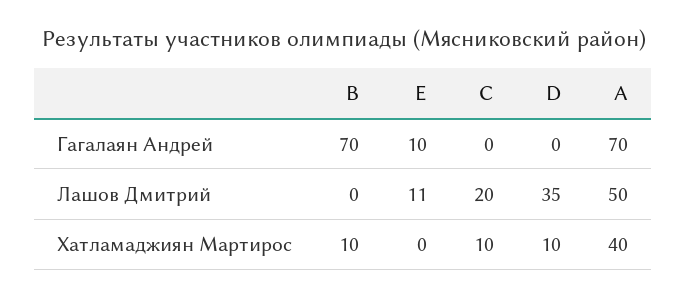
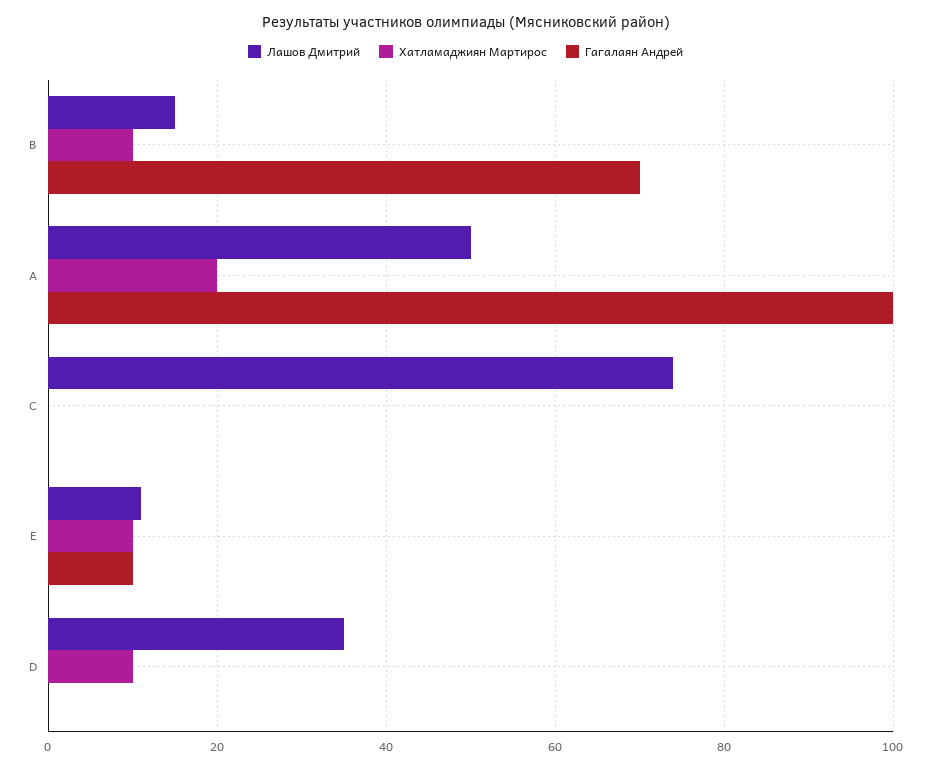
  {
    "Гагалаян Андрей": {
      "B": 70,
      "E": 10,
      "C": 0,
      "D": 0,
-     "A": 70
+     "A": 100
    },
    "Лашов Дмитрий": {
-     "B": 0,
+     "B": 15,
      "E": 11,
-     "C": 20,
+     "C": 75,
      "D": 35,
      "A": 50
    },
    "Хатламаджиян Мартирос": {
      "B": 10,
-     "E": 0,
+     "E": 10,
-     "C": 10,
+     "C": 0,
      "D": 10,
-     "A": 40
+     "A": 20
    }
  }

